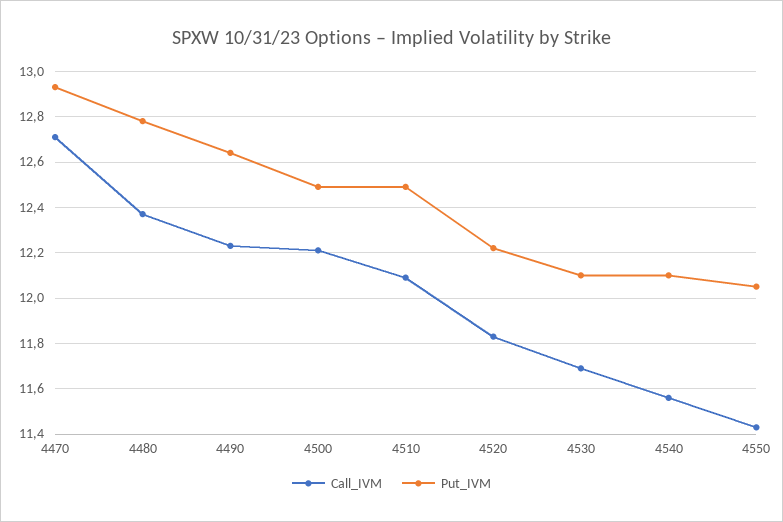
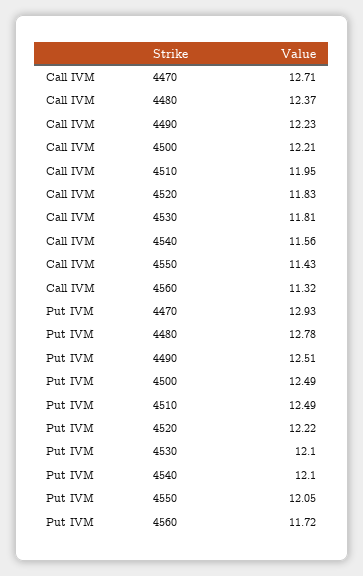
  {
    "Call_IVM": {
      "4470": 12.71,
      "4480": 12.37,
      "4490": 12.23,
      "4500": 12.21,
-     "4510": 12.1,
+     "4510": 11.95,
      "4520": 11.83,
-     "4530": 11.7,
+     "4530": 11.81,
      "4540": 11.56,
-     "4550": 11.43
+     "4550": 11.43,
+     "4560": 11.32
    },
    "Put_IVM": {
      "4470": 12.93,
      "4480": 12.78,
-     "4490": 12.65,
+     "4490": 12.51,
      "4500": 12.49,
      "4510": 12.49,
      "4520": 12.22,
      "4530": 12.1,
      "4540": 12.1,
-     "4550": 12.05
+     "4550": 12.05,
+     "4560": 11.72
    }
  }

